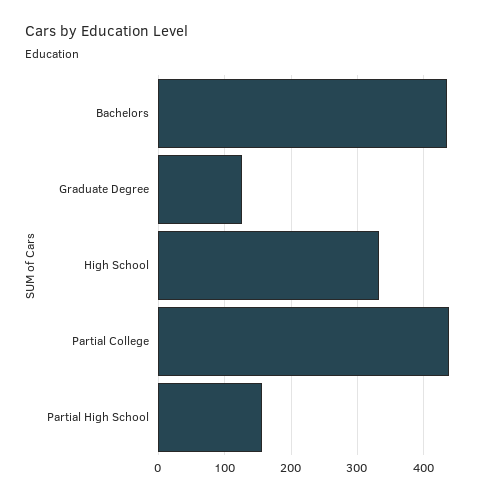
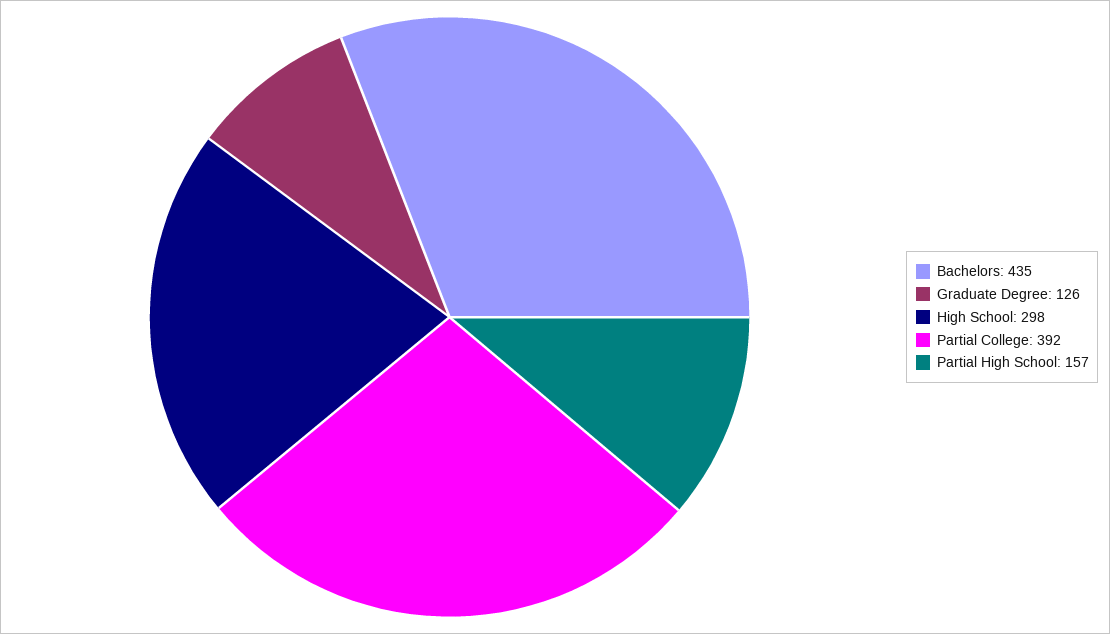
  {
    "Bachelors": 435,
    "Graduate Degree": 126,
-   "High School": 330,
+   "High School": 298,
-   "Partial College": 440,
+   "Partial College": 392,
    "Partial High School": 157
  }

